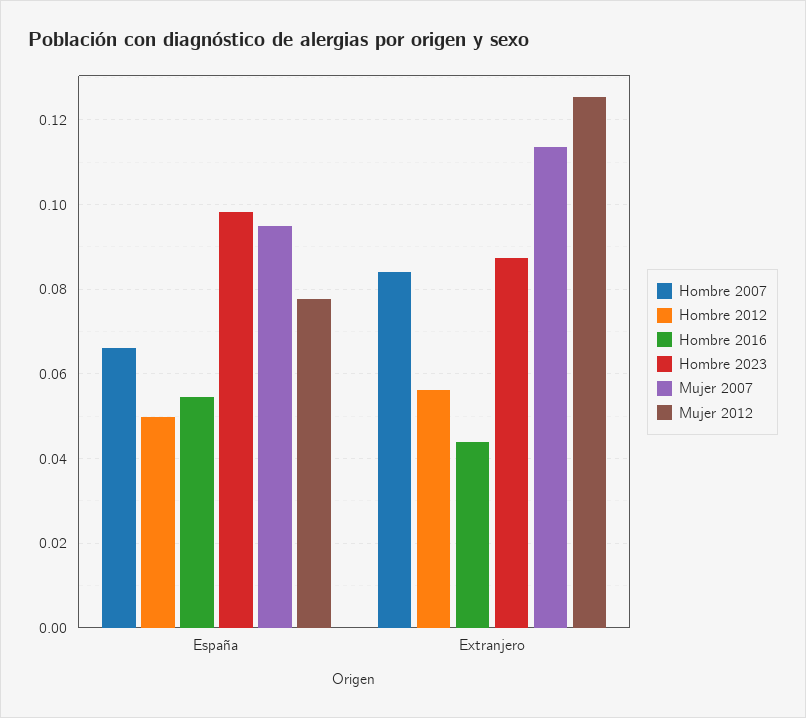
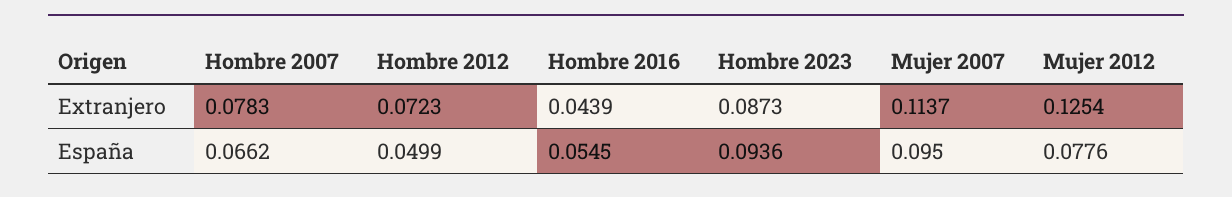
  {
    "Hombre 2007": {
      "España": 0.0662,
-     "Extranjero": 0.084
+     "Extranjero": 0.0783
    },
    "Hombre 2012": {
      "España": 0.0499,
-     "Extranjero": 0.056
+     "Extranjero": 0.0723
    },
    "Hombre 2016": {
      "España": 0.0545,
      "Extranjero": 0.0439
    },
    "Hombre 2023": {
-     "España": 0.098,
+     "España": 0.0936,
      "Extranjero": 0.0873
    },
    "Mujer 2007": {
      "España": 0.095,
      "Extranjero": 0.1137
    },
    "Mujer 2012": {
      "España": 0.0776,
      "Extranjero": 0.1254
    }
  }

